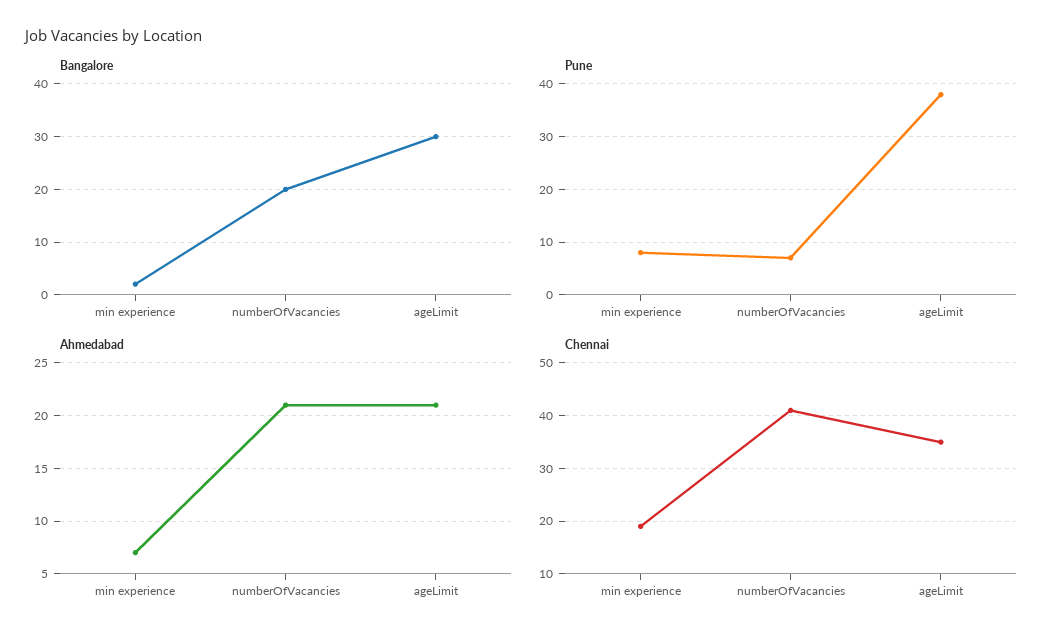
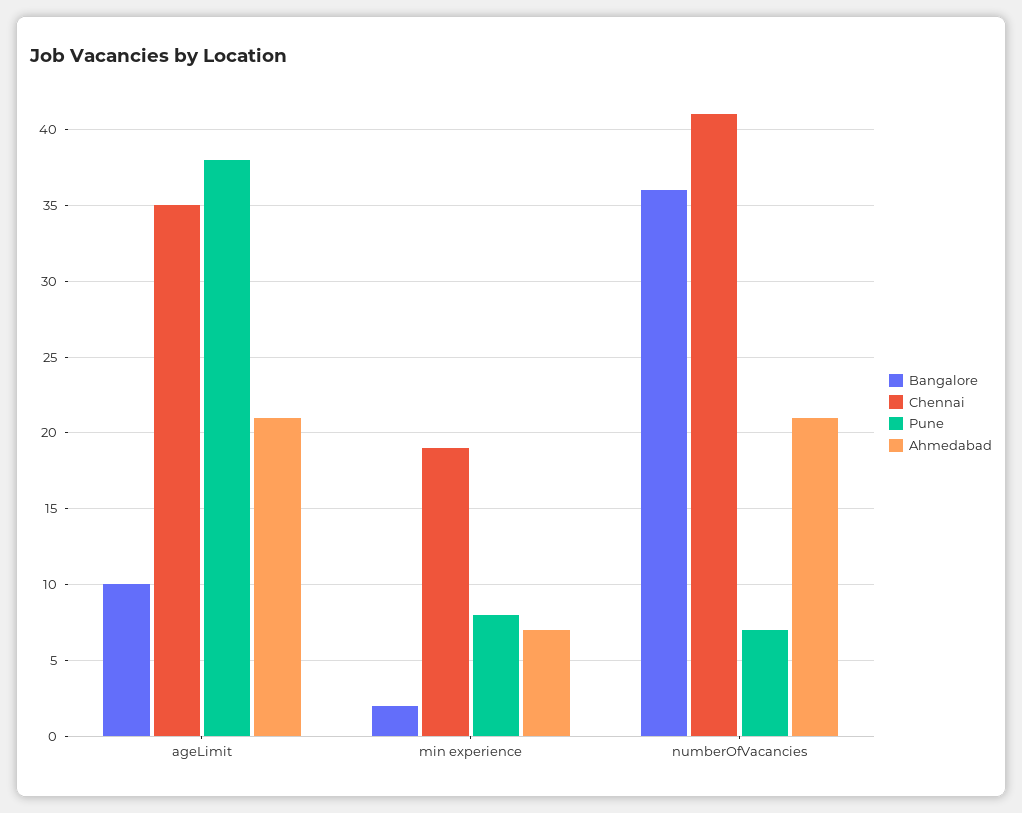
  {
    "Bangalore": {
      "min experience": 2,
-     "numberOfVacancies": 20,
+     "numberOfVacancies": 36,
-     "ageLimit": 30
+     "ageLimit": 10
    },
    "Pune": {
      "min experience": 8,
      "numberOfVacancies": 7,
      "ageLimit": 38
    },
    "Ahmedabad": {
      "min experience": 7,
      "numberOfVacancies": 21,
      "ageLimit": 21
    },
    "Chennai": {
      "min experience": 19,
      "numberOfVacancies": 41,
      "ageLimit": 35
    }
  }

